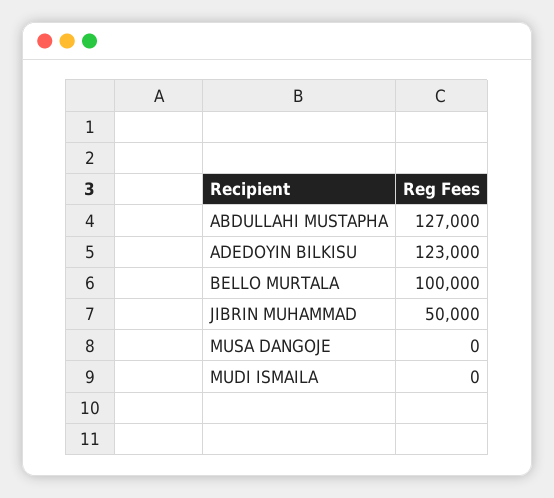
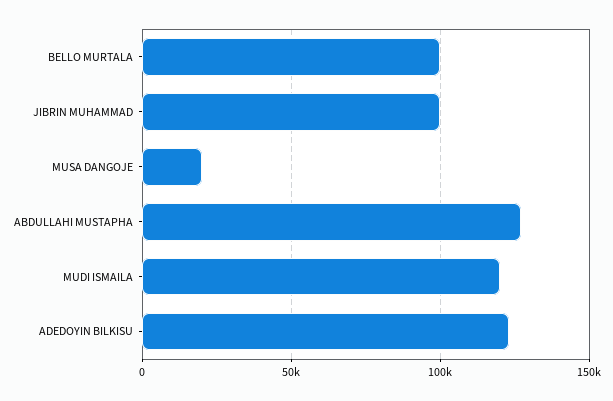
  {
    "ABDULLAHI MUSTAPHA": 127000,
    "ADEDOYIN BILKISU": 123000,
    "BELLO MURTALA": 100000,
-   "JIBRIN MUHAMMAD": 50000,
+   "JIBRIN MUHAMMAD": 100000,
-   "MUSA DANGOJE": 0,
+   "MUSA DANGOJE": 20000,
-   "MUDI ISMAILA": 0
+   "MUDI ISMAILA": 120000
  }

